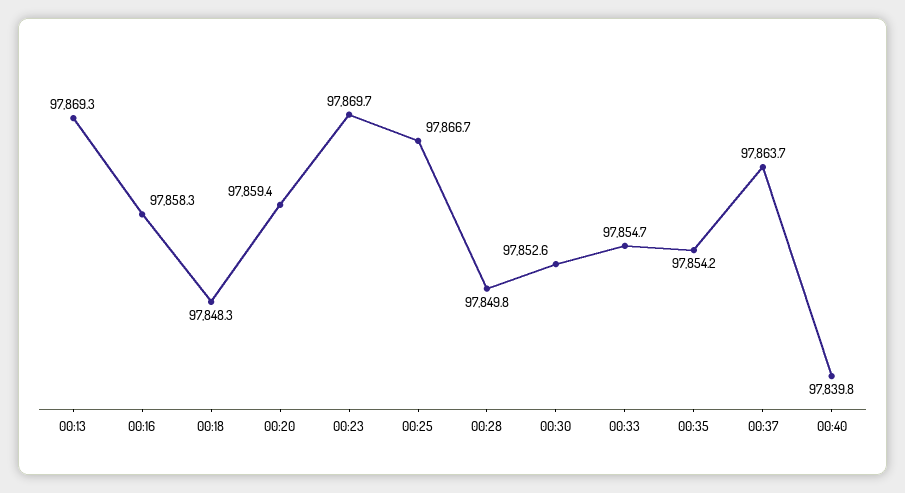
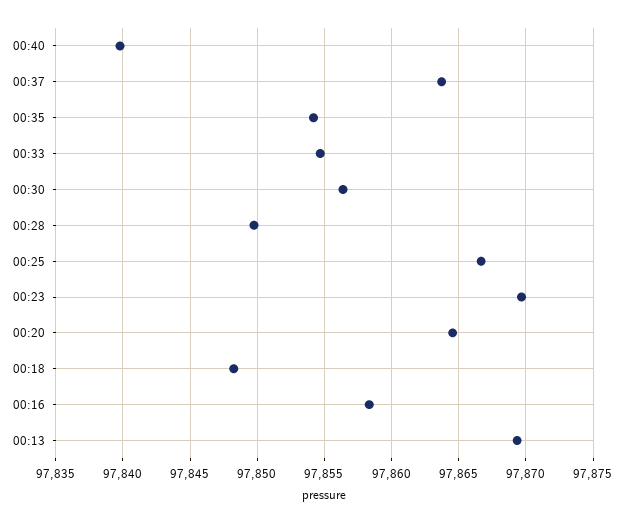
  {
    "00:13": 97869.3,
    "00:16": 97858.3,
    "00:18": 97848.3,
-   "00:20": 97859.4,
+   "00:20": 97864.5,
    "00:23": 97869.7,
    "00:25": 97866.7,
    "00:28": 97849.8,
-   "00:30": 97852.6,
+   "00:30": 97856.5,
    "00:33": 97854.7,
    "00:35": 97854.2,
    "00:37": 97863.7,
    "00:40": 97839.8
  }

